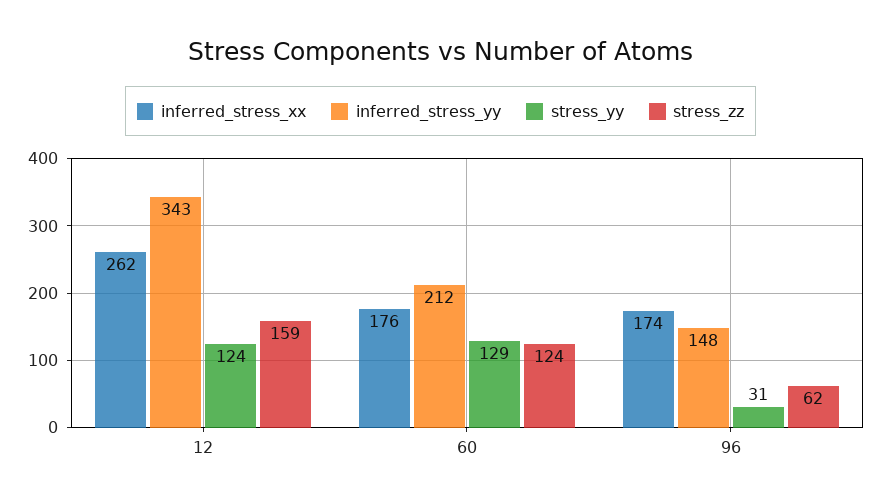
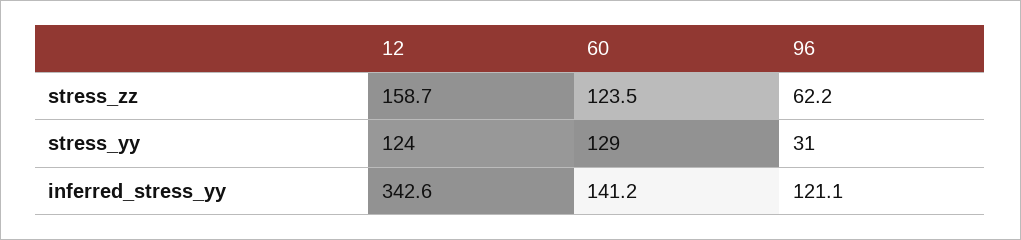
  {
-   "inferred_stress_xx": {
-     "12": 262,
-     "60": 176,
-     "96": 174
-   },
    "inferred_stress_yy": {
      "12": 342.6,
-     "60": 212,
+     "60": 141.2,
-     "96": 148
+     "96": 121.1
    },
    "stress_yy": {
      "12": 124,
      "60": 129,
      "96": 31
    },
    "stress_zz": {
      "12": 158.7,
      "60": 123.5,
      "96": 62.2
    }
  }

